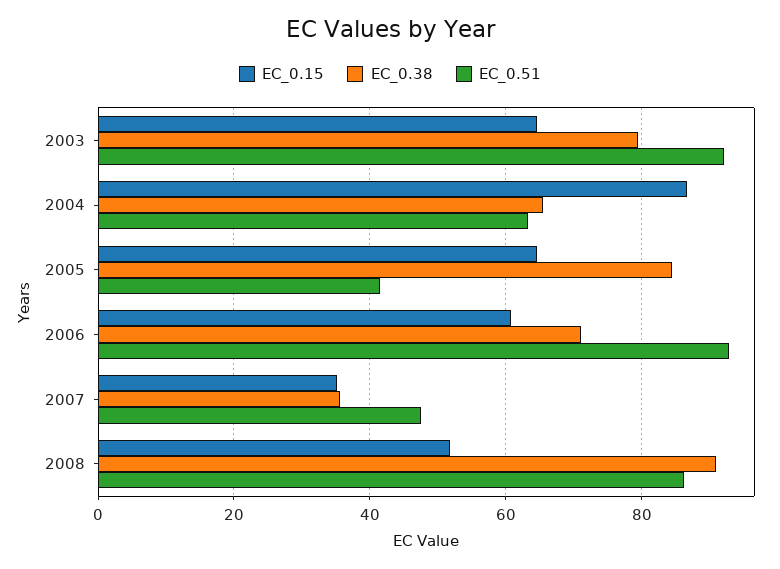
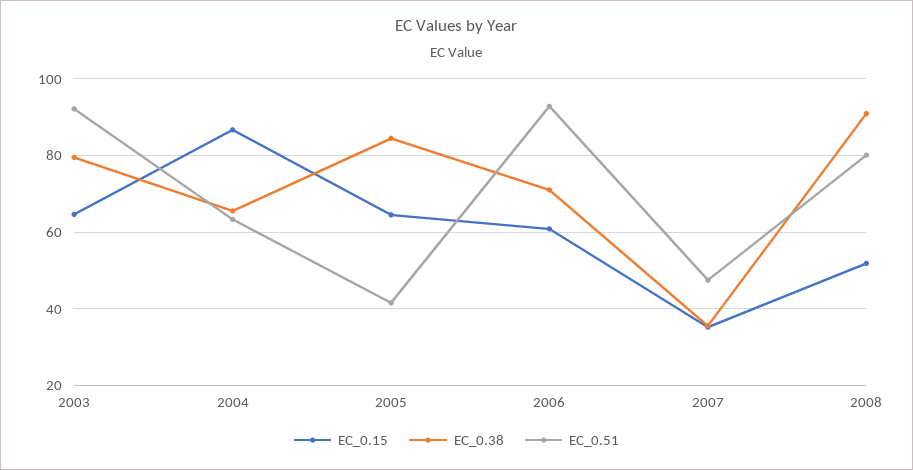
  {
    "EC_0.15": {
      "2003": 64,
      "2004": 86,
      "2005": 64,
      "2006": 60,
      "2007": 36,
      "2008": 52
    },
    "EC_0.38": {
      "2003": 80,
      "2004": 66,
      "2005": 84,
      "2006": 72,
      "2007": 36,
      "2008": 90
    },
    "EC_0.51": {
      "2003": 92,
      "2004": 64,
      "2005": 42,
      "2006": 92,
      "2007": 48,
-     "2008": 86
+     "2008": 80
    }
  }

